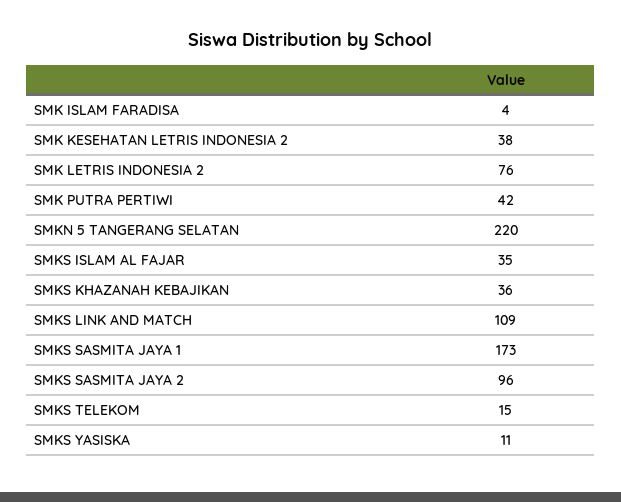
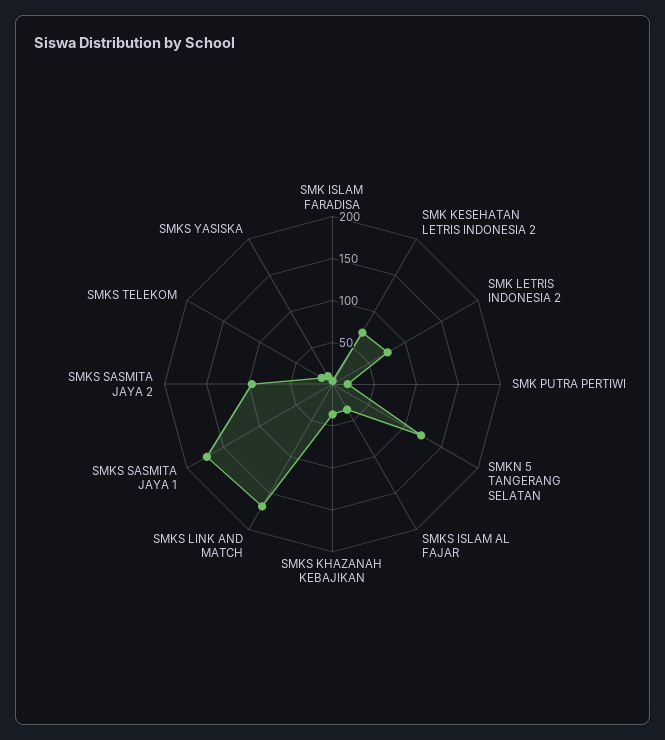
  {
    "SMK ISLAM FARADISA": 4,
-   "SMK KESEHATAN LETRIS INDONESIA 2": 38,
+   "SMK KESEHATAN LETRIS INDONESIA 2": 70,
    "SMK LETRIS INDONESIA 2": 76,
-   "SMK PUTRA PERTIWI": 42,
+   "SMK PUTRA PERTIWI": 20,
-   "SMKN 5 TANGERANG SELATAN": 220,
+   "SMKN 5 TANGERANG SELATAN": 120,
    "SMKS ISLAM AL FAJAR": 35,
    "SMKS KHAZANAH KEBAJIKAN": 36,
-   "SMKS LINK AND MATCH": 109,
+   "SMKS LINK AND MATCH": 170,
    "SMKS SASMITA JAYA 1": 173,
    "SMKS SASMITA JAYA 2": 96,
    "SMKS TELEKOM": 15,
    "SMKS YASISKA": 11
  }

